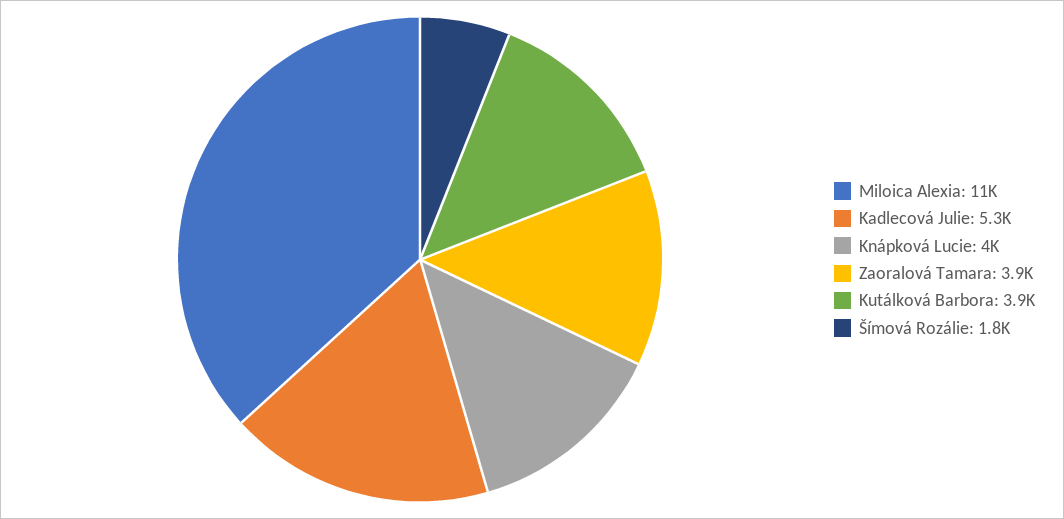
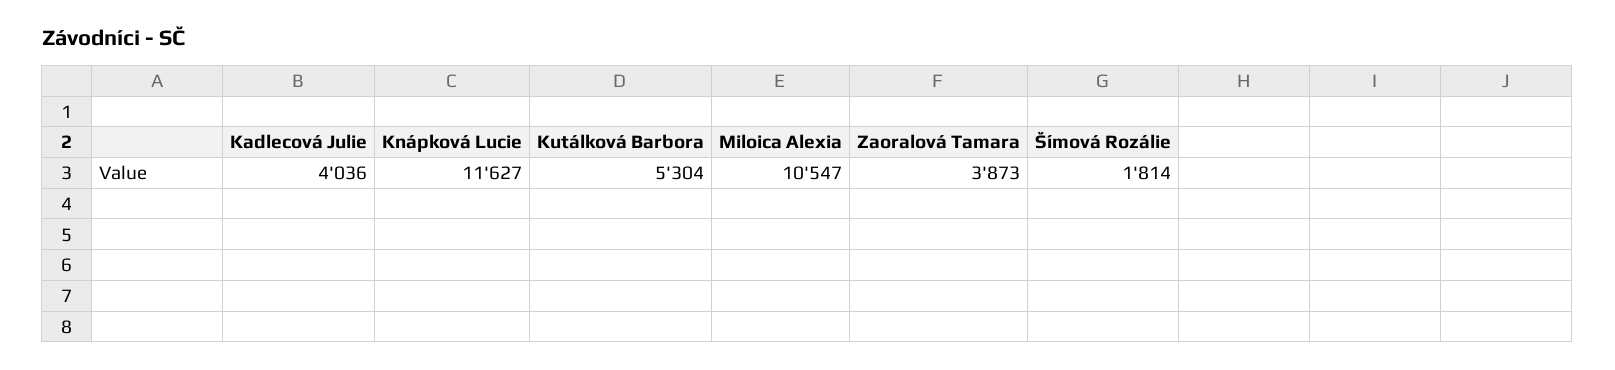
  {
    "Miloica Alexia": 10547,
-   "Kadlecová Julie": 5300,
+   "Kadlecová Julie": 4036,
-   "Knápková Lucie": 4000,
+   "Knápková Lucie": 11627,
    "Zaoralová Tamara": 3873,
-   "Kutálková Barbora": 3900,
+   "Kutálková Barbora": 5304,
    "Šímová Rozálie": 1814
  }

